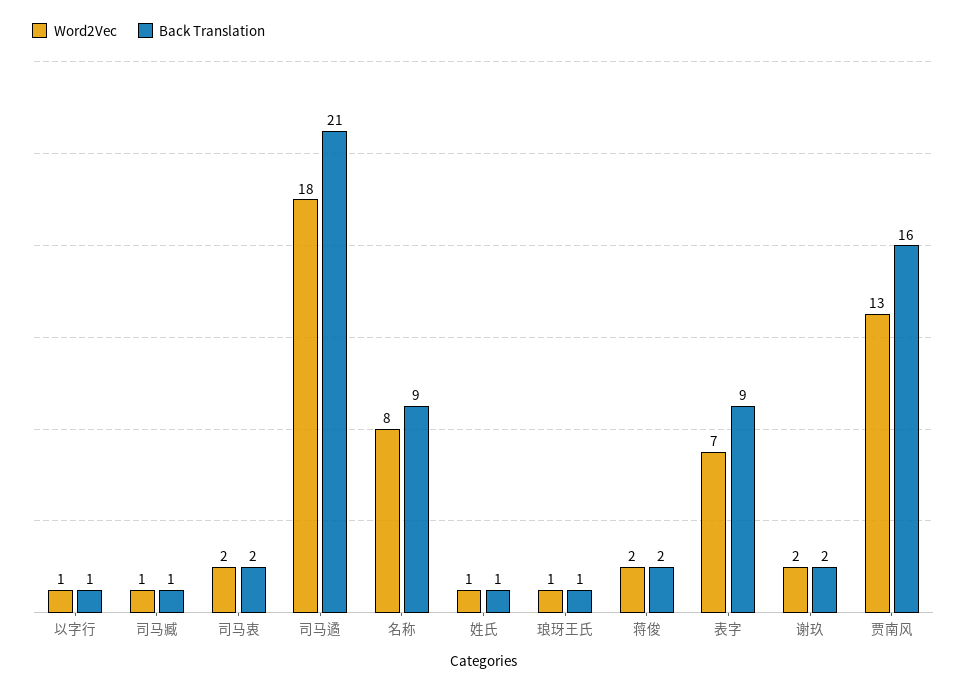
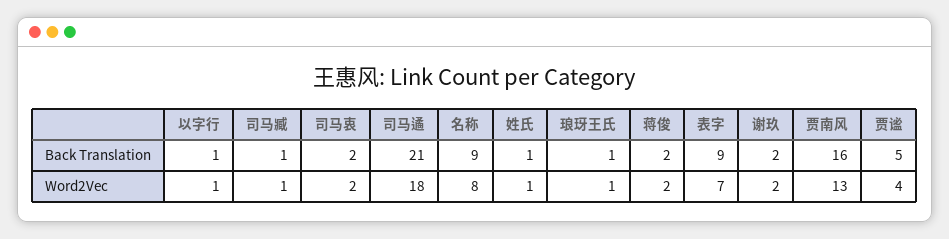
  {
    "Word2Vec": {
      "以字行": 1,
      "司马臧": 1,
      "司马衷": 2,
      "司马遹": 18,
      "名称": 8,
      "姓氏": 1,
      "琅玡王氏": 1,
      "蒋俊": 2,
      "表字": 7,
      "谢玖": 2,
-     "贾南风": 13
+     "贾南风": 13,
+     "贾谧": 4
    },
    "Back Translation": {
      "以字行": 1,
      "司马臧": 1,
      "司马衷": 2,
      "司马遹": 21,
      "名称": 9,
      "姓氏": 1,
      "琅玡王氏": 1,
      "蒋俊": 2,
      "表字": 9,
      "谢玖": 2,
-     "贾南风": 16
+     "贾南风": 16,
+     "贾谧": 5
    }
  }

